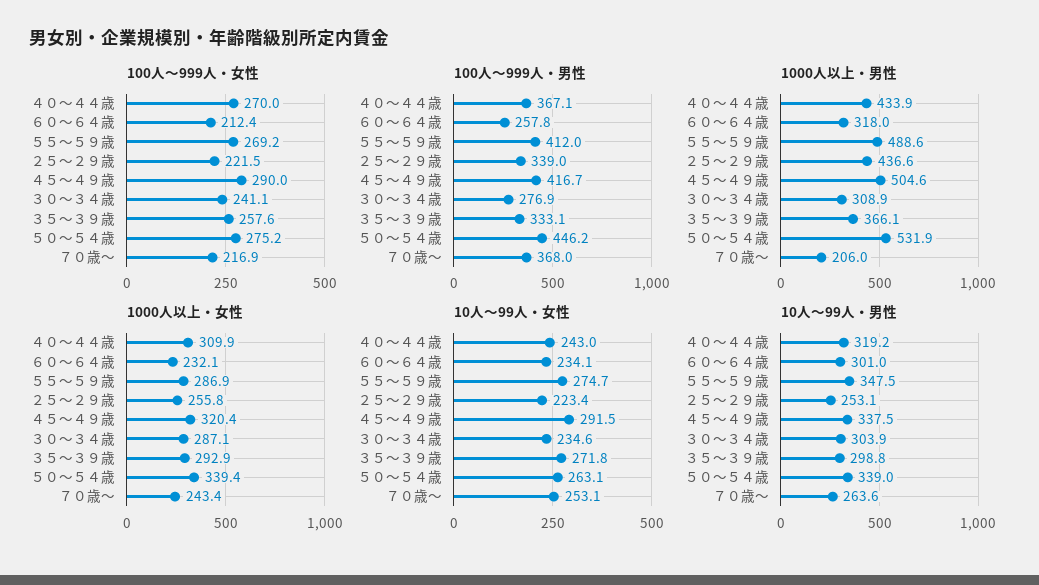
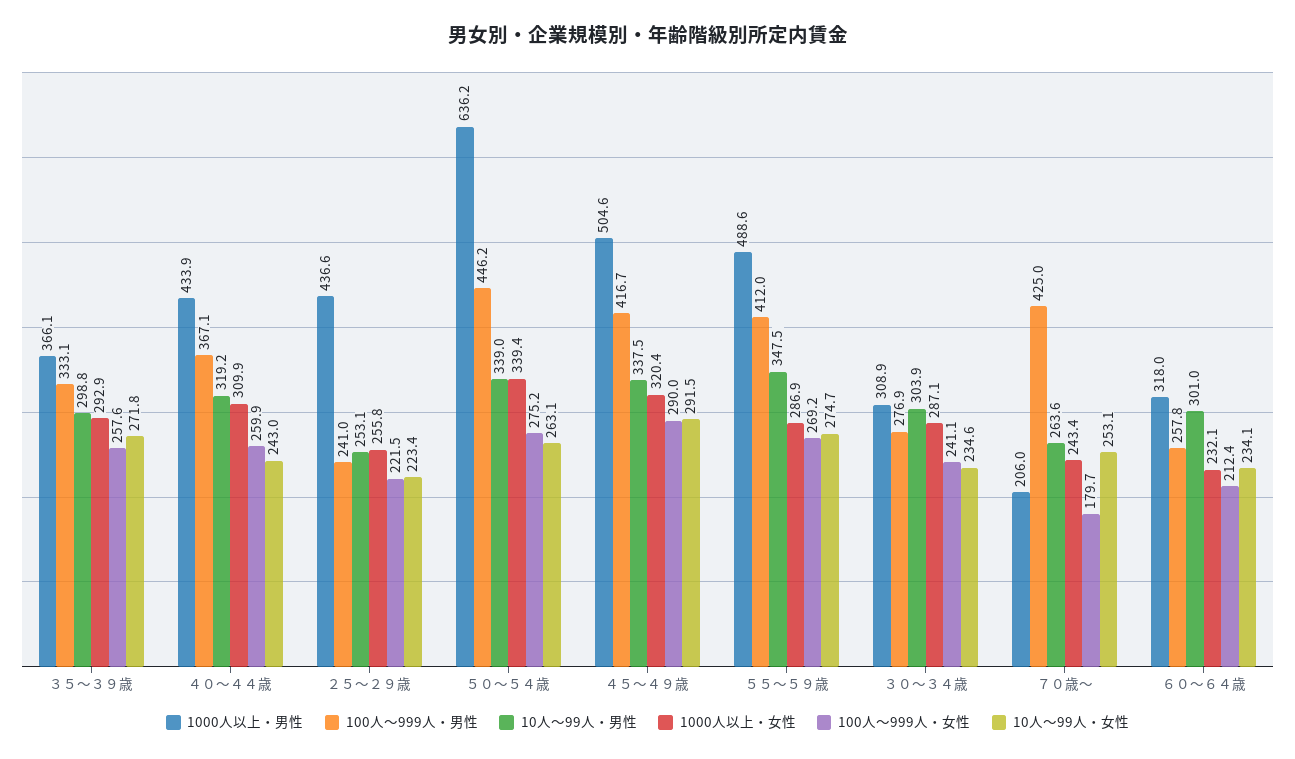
  {
    "100人～999人・女性": {
-     "４０～４４歳": 270,
+     "４０～４４歳": 259.9,
      "６０～６４歳": 212.4,
      "５５～５９歳": 269.2,
      "２５～２９歳": 221.5,
      "４５～４９歳": 290,
      "３０～３４歳": 241.1,
      "３５～３９歳": 257.6,
      "５０～５４歳": 275.2,
-     "７０歳～": 216.9
+     "７０歳～": 179.7
    },
    "100人～999人・男性": {
      "４０～４４歳": 367.1,
      "６０～６４歳": 257.8,
      "５５～５９歳": 412,
-     "２５～２９歳": 339,
+     "２５～２９歳": 241,
      "４５～４９歳": 416.7,
      "３０～３４歳": 276.9,
      "３５～３９歳": 333.1,
      "５０～５４歳": 446.2,
-     "７０歳～": 368
+     "７０歳～": 425
    },
    "1000人以上・男性": {
      "４０～４４歳": 433.9,
      "６０～６４歳": 318,
      "５５～５９歳": 488.6,
      "２５～２９歳": 436.6,
      "４５～４９歳": 504.6,
      "３０～３４歳": 308.9,
      "３５～３９歳": 366.1,
-     "５０～５４歳": 531.9,
+     "５０～５４歳": 636.2,
      "７０歳～": 206
    },
    "1000人以上・女性": {
      "４０～４４歳": 309.9,
      "６０～６４歳": 232.1,
      "５５～５９歳": 286.9,
      "２５～２９歳": 255.8,
      "４５～４９歳": 320.4,
      "３０～３４歳": 287.1,
      "３５～３９歳": 292.9,
      "５０～５４歳": 339.4,
      "７０歳～": 243.4
    },
    "10人～99人・女性": {
      "４０～４４歳": 243,
      "６０～６４歳": 234.1,
      "５５～５９歳": 274.7,
      "２５～２９歳": 223.4,
      "４５～４９歳": 291.5,
      "３０～３４歳": 234.6,
      "３５～３９歳": 271.8,
      "５０～５４歳": 263.1,
      "７０歳～": 253.1
    },
    "10人～99人・男性": {
      "４０～４４歳": 319.2,
      "６０～６４歳": 301,
      "５５～５９歳": 347.5,
      "２５～２９歳": 253.1,
      "４５～４９歳": 337.5,
      "３０～３４歳": 303.9,
      "３５～３９歳": 298.8,
      "５０～５４歳": 339,
      "７０歳～": 263.6
    }
  }

